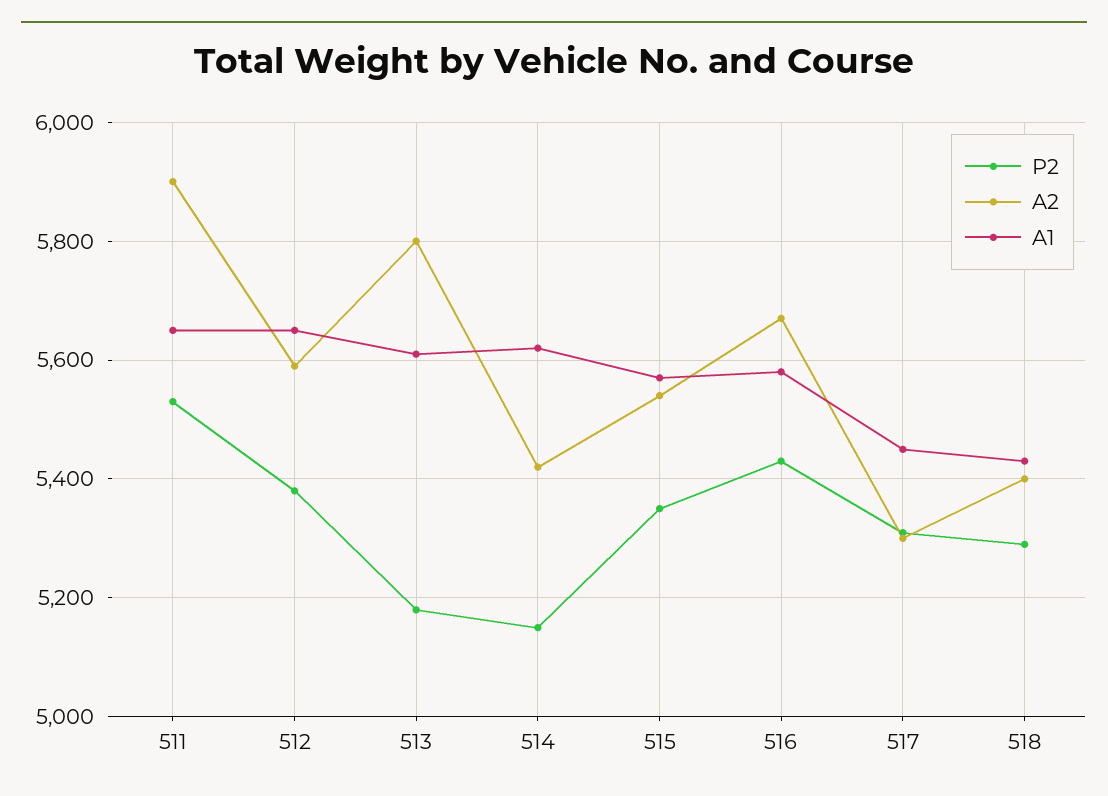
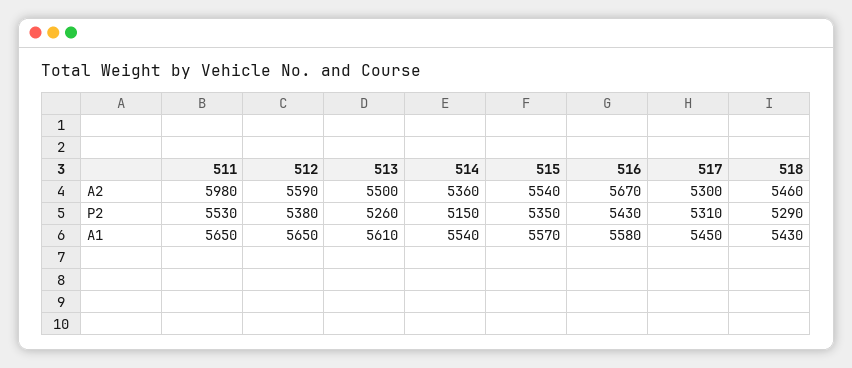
  {
    "P2": {
      "511": 5530,
      "512": 5380,
-     "513": 5180,
+     "513": 5260,
      "514": 5150,
      "515": 5350,
      "516": 5430,
      "517": 5310,
      "518": 5290
    },
    "A2": {
-     "511": 5900,
+     "511": 5980,
      "512": 5590,
-     "513": 5800,
+     "513": 5500,
-     "514": 5420,
+     "514": 5360,
      "515": 5540,
      "516": 5670,
      "517": 5300,
-     "518": 5400
+     "518": 5460
    },
    "A1": {
      "511": 5650,
      "512": 5650,
      "513": 5610,
-     "514": 5620,
+     "514": 5540,
      "515": 5570,
      "516": 5580,
      "517": 5450,
      "518": 5430
    }
  }

